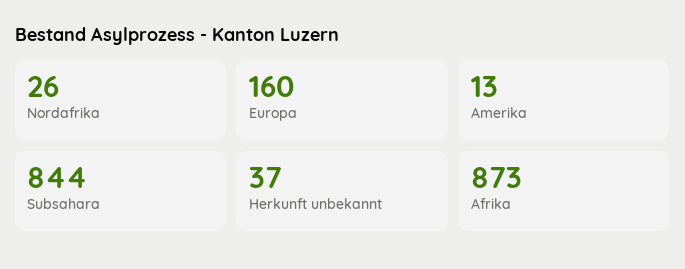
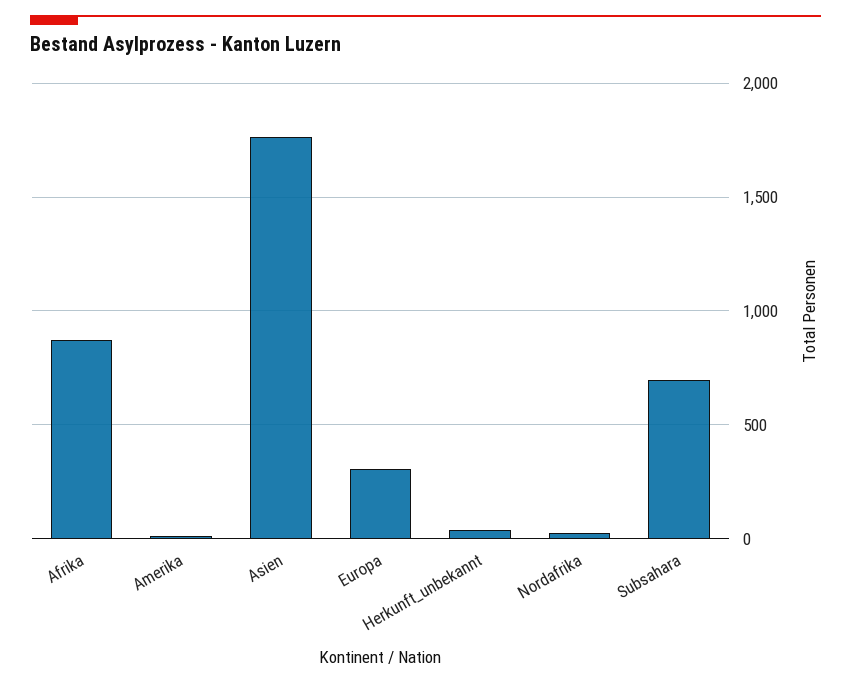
  {
    "Nordafrika": 26,
-   "Europa": 160,
+   "Europa": 300,
    "Amerika": 13,
-   "Subsahara": 844,
+   "Subsahara": 700,
    "Herkunft unbekannt": 37,
-   "Afrika": 873
+   "Afrika": 873,
+   "Asien": 1750
  }

